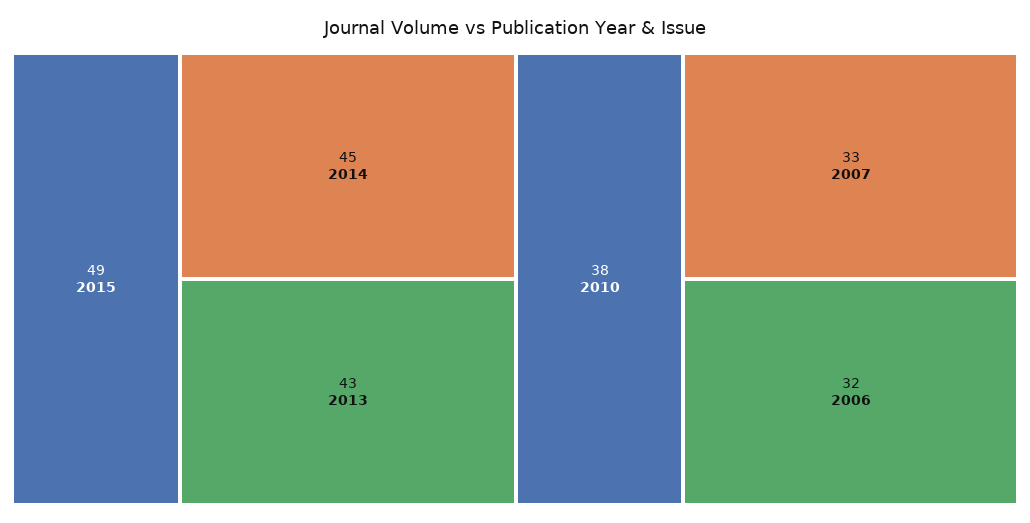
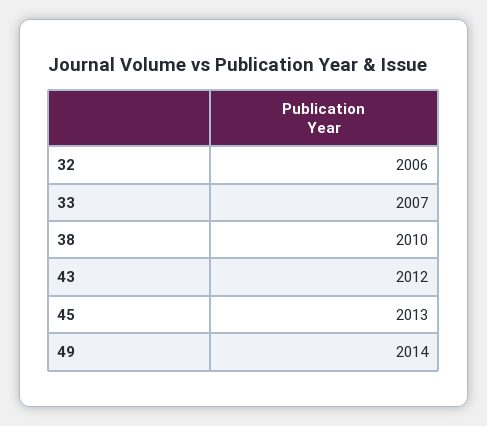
  {
-   "49": 2015,
+   "49": 2014,
-   "45": 2014,
+   "45": 2013,
-   "43": 2013,
+   "43": 2012,
    "38": 2010,
    "33": 2007,
    "32": 2006
  }

